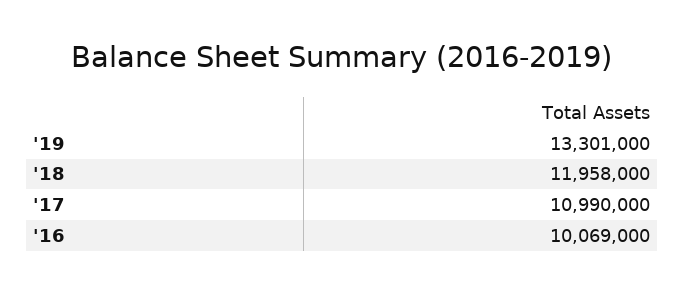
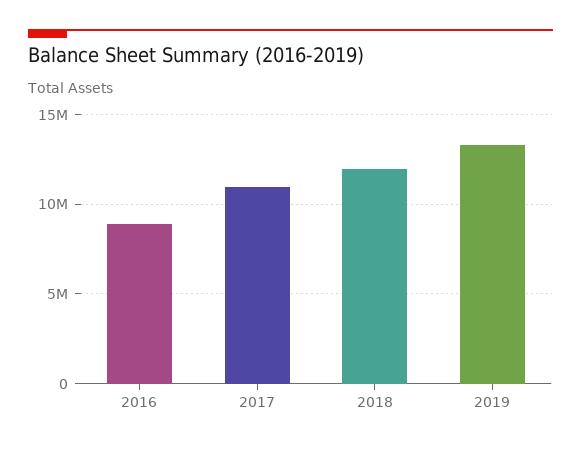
  {
    "'19": 13301000,
    "'18": 11958000,
    "'17": 10990000,
-   "'16": 10069000
+   "'16": 9000000
  }

